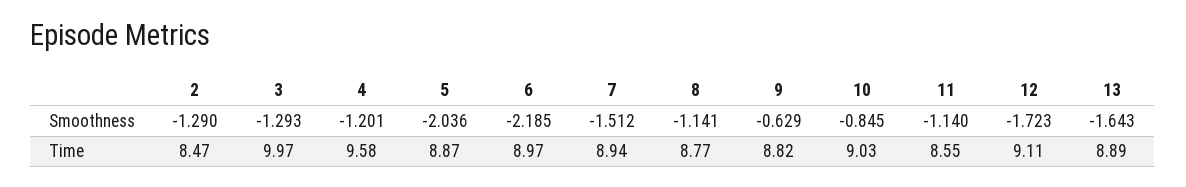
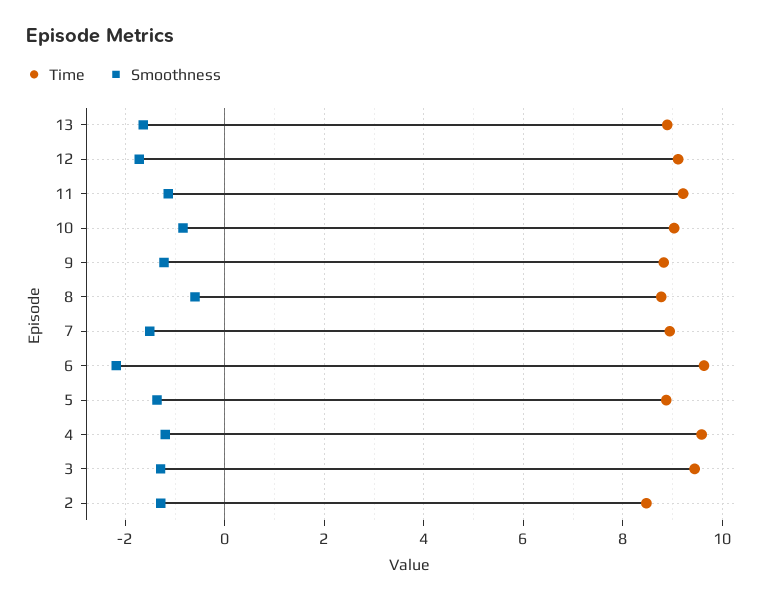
  {
    "Smoothness": {
      "2": -1.29,
      "3": -1.293,
      "4": -1.201,
-     "5": -2.036,
+     "5": -1.4,
      "6": -2.185,
      "7": -1.512,
-     "8": -1.141,
+     "8": -0.6,
-     "9": -0.629,
+     "9": -1.2,
      "10": -0.845,
      "11": -1.14,
      "12": -1.723,
      "13": -1.643
    },
    "Time": {
      "2": 8.47,
-     "3": 9.97,
+     "3": 9.4,
      "4": 9.58,
      "5": 8.87,
-     "6": 8.97,
+     "6": 9.6,
      "7": 8.94,
      "8": 8.77,
      "9": 8.82,
      "10": 9.03,
-     "11": 8.55,
+     "11": 9.2,
      "12": 9.11,
      "13": 8.89
    }
  }

